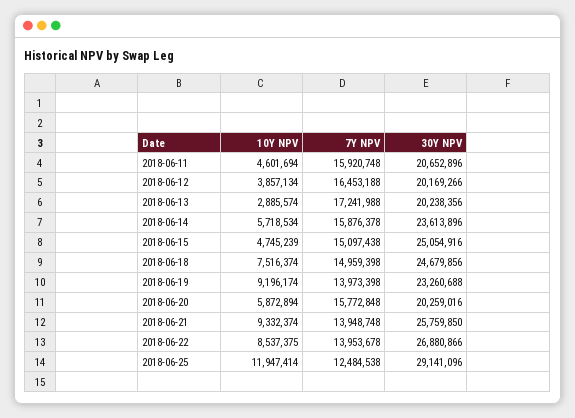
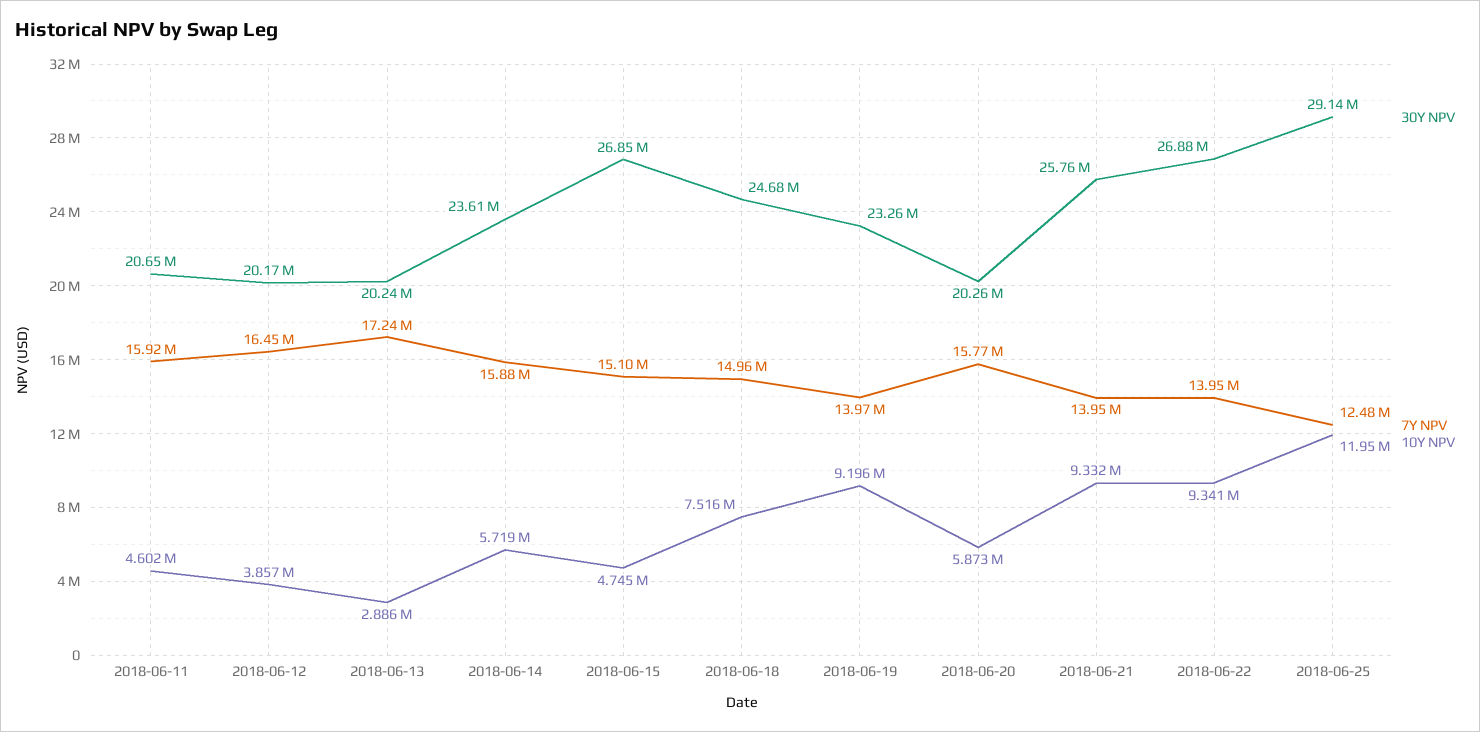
  {
    "10Y NPV": {
      "2018-06-11": 4601694,
      "2018-06-12": 3857134,
      "2018-06-13": 2885574,
      "2018-06-14": 5718534,
      "2018-06-15": 4745239,
      "2018-06-18": 7516374,
      "2018-06-19": 9196174,
      "2018-06-20": 5872894,
      "2018-06-21": 9332374,
-     "2018-06-22": 8537375,
+     "2018-06-22": 9341000,
      "2018-06-25": 11947414
    },
    "7Y NPV": {
      "2018-06-11": 15920748,
      "2018-06-12": 16453188,
      "2018-06-13": 17241988,
      "2018-06-14": 15876378,
      "2018-06-15": 15097438,
      "2018-06-18": 14959398,
      "2018-06-19": 13973398,
      "2018-06-20": 15772848,
      "2018-06-21": 13948748,
      "2018-06-22": 13953678,
      "2018-06-25": 12484538
    },
    "30Y NPV": {
      "2018-06-11": 20652896,
      "2018-06-12": 20169266,
      "2018-06-13": 20238356,
      "2018-06-14": 23613896,
-     "2018-06-15": 25054916,
+     "2018-06-15": 26850000,
      "2018-06-18": 24679856,
      "2018-06-19": 23260688,
      "2018-06-20": 20259016,
      "2018-06-21": 25759850,
      "2018-06-22": 26880866,
      "2018-06-25": 29141096
    }
  }

